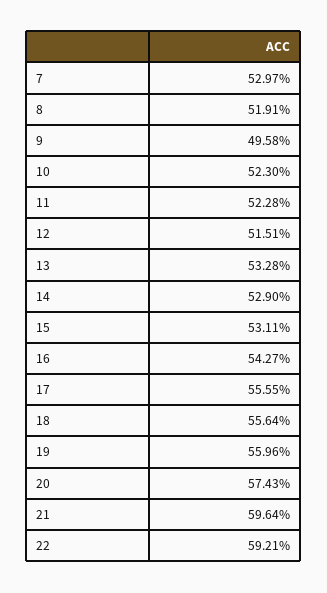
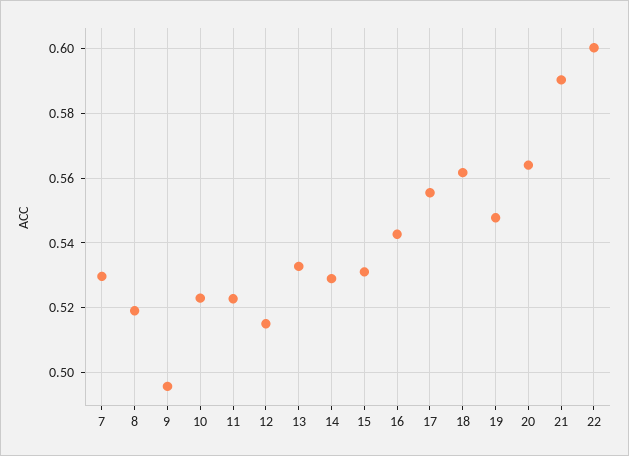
  {
    "7": 0.5297,
    "8": 0.5191,
    "9": 0.4958,
    "10": 0.523,
    "11": 0.5228,
    "12": 0.5151,
    "13": 0.5328,
    "14": 0.529,
    "15": 0.5311,
    "16": 0.5427,
    "17": 0.5555,
-   "18": 0.5564,
+   "18": 0.562,
-   "19": 0.5596,
+   "19": 0.548,
-   "20": 0.5743,
+   "20": 0.564,
-   "21": 0.5964,
+   "21": 0.59,
-   "22": 0.5921
+   "22": 0.6
  }

